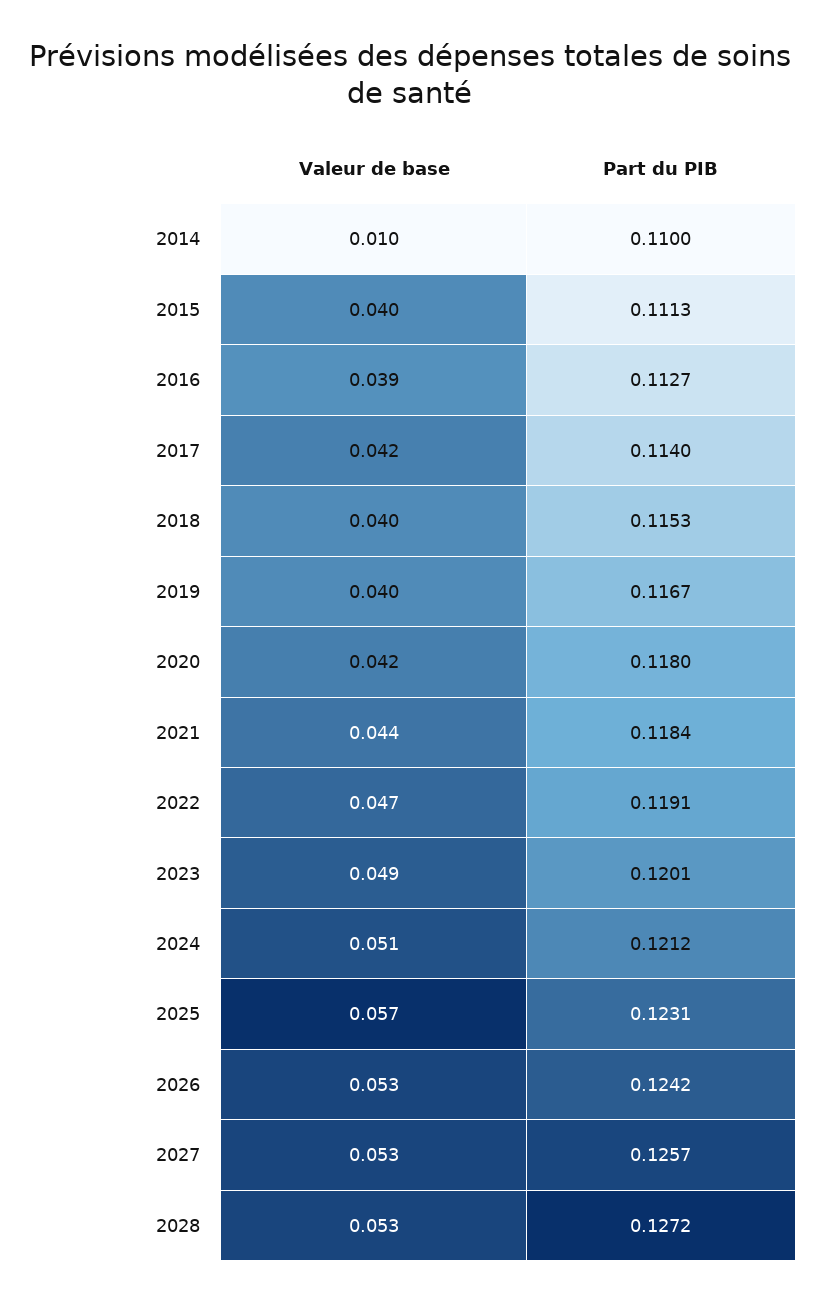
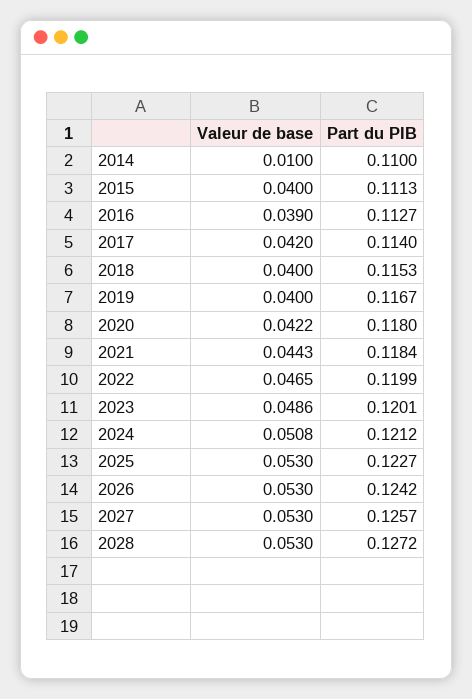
  {
    "Valeur de base": {
      "2014": 0.01,
      "2015": 0.04,
      "2016": 0.039,
      "2017": 0.042,
      "2018": 0.04,
      "2019": 0.04,
      "2020": 0.0422,
      "2021": 0.0443,
      "2022": 0.0465,
      "2023": 0.0486,
      "2024": 0.0508,
-     "2025": 0.057,
+     "2025": 0.053,
      "2026": 0.053,
      "2027": 0.053,
      "2028": 0.053
    },
    "Part du PIB": {
      "2014": 0.11,
      "2015": 0.1113,
      "2016": 0.1127,
      "2017": 0.114,
      "2018": 0.1153,
      "2019": 0.1167,
      "2020": 0.118,
      "2021": 0.1184,
-     "2022": 0.1191,
+     "2022": 0.1199,
      "2023": 0.1201,
      "2024": 0.1212,
-     "2025": 0.1231,
+     "2025": 0.1227,
      "2026": 0.1242,
      "2027": 0.1257,
      "2028": 0.1272
    }
  }

